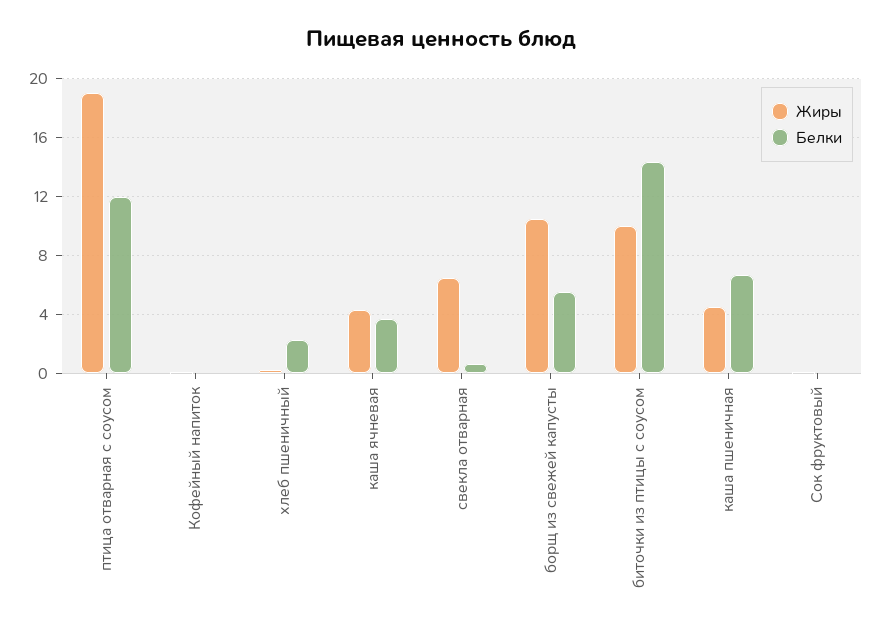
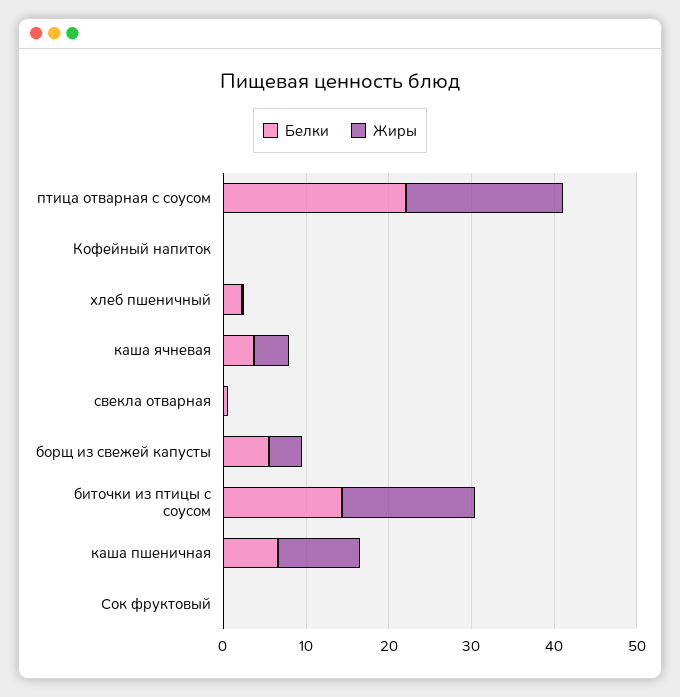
  {
    "Жиры": {
      "птица отварная с соусом": 19,
      "Кофейный напиток": 0,
      "хлеб пшеничный": 0,
      "каша ячневая": 4.5,
-     "свекла отварная": 6.5,
+     "свекла отварная": 0,
-     "борщ из свежей капусты": 10.5,
+     "борщ из свежей капусты": 4,
-     "биточки из птицы с соусом": 10,
+     "биточки из птицы с соусом": 16,
-     "каша пшеничная": 4.5,
+     "каша пшеничная": 10,
      "Сок фруктовый": 0
    },
    "Белки": {
-     "птица отварная с соусом": 12,
+     "птица отварная с соусом": 22,
      "Кофейный напиток": 0,
      "хлеб пшеничный": 2.5,
      "каша ячневая": 3.5,
      "свекла отварная": 0.5,
      "борщ из свежей капусты": 5.5,
      "биточки из птицы с соусом": 14.5,
      "каша пшеничная": 6.5,
      "Сок фруктовый": 0
    }
  }

